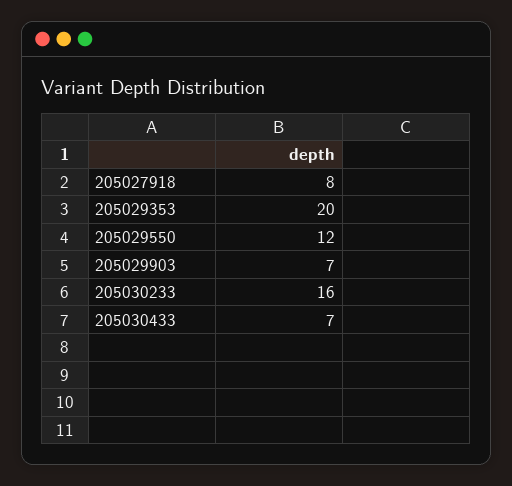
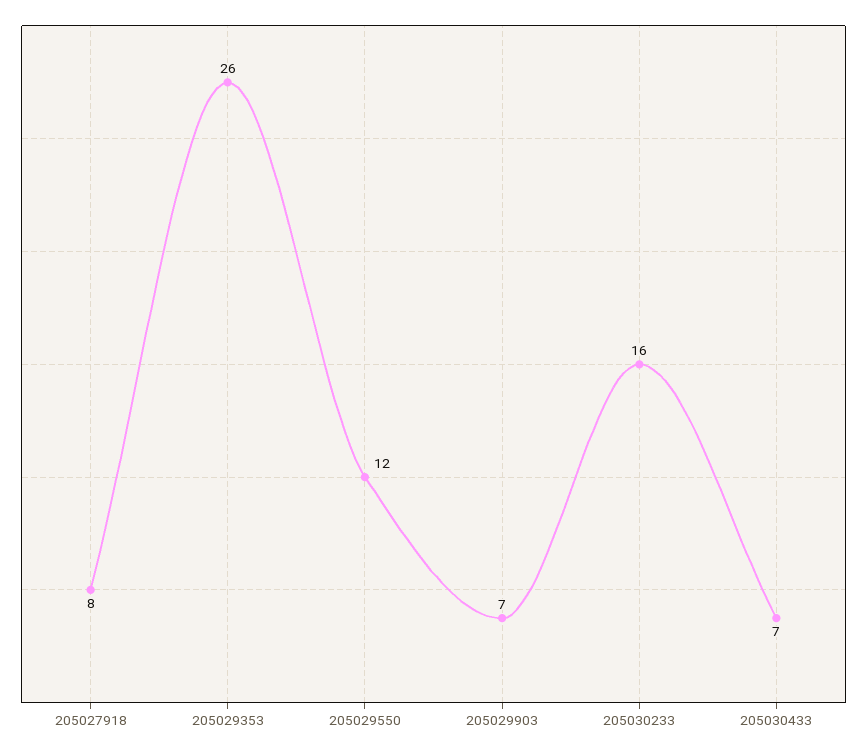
  {
    "205027918": 8,
-   "205029353": 20,
+   "205029353": 26,
    "205029550": 12,
    "205029903": 7,
    "205030233": 16,
    "205030433": 7
  }

